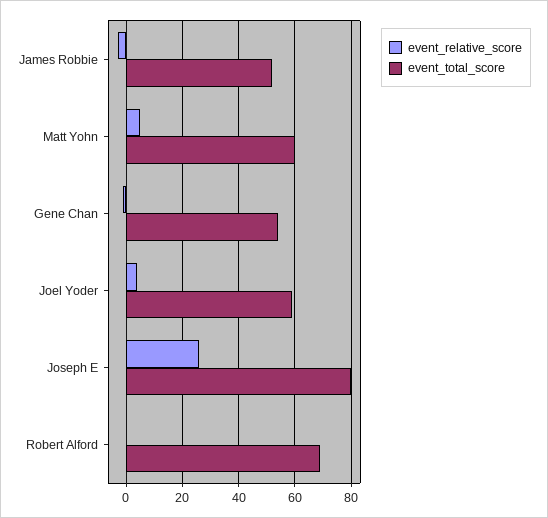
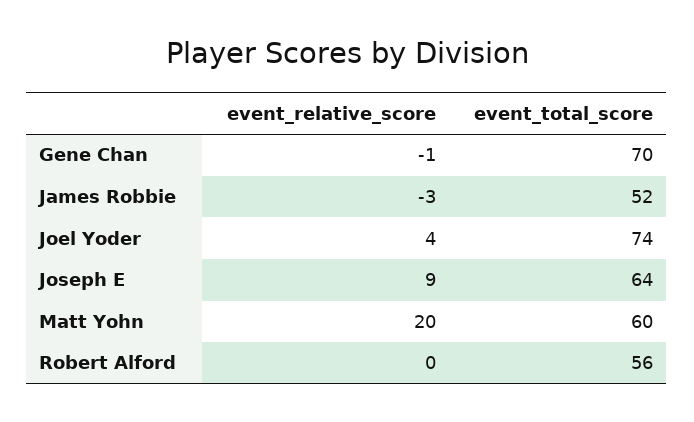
  {
    "event_relative_score": {
      "James Robbie": -3,
-     "Matt Yohn": 5,
+     "Matt Yohn": 20,
      "Gene Chan": -1,
      "Joel Yoder": 4,
-     "Joseph E": 25,
+     "Joseph E": 9,
      "Robert Alford": 0
    },
    "event_total_score": {
      "James Robbie": 52,
      "Matt Yohn": 60,
-     "Gene Chan": 55,
+     "Gene Chan": 70,
-     "Joel Yoder": 60,
+     "Joel Yoder": 74,
-     "Joseph E": 80,
+     "Joseph E": 64,
-     "Robert Alford": 70
+     "Robert Alford": 56
    }
  }

